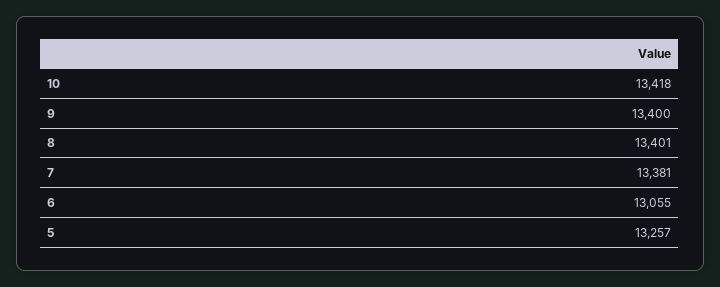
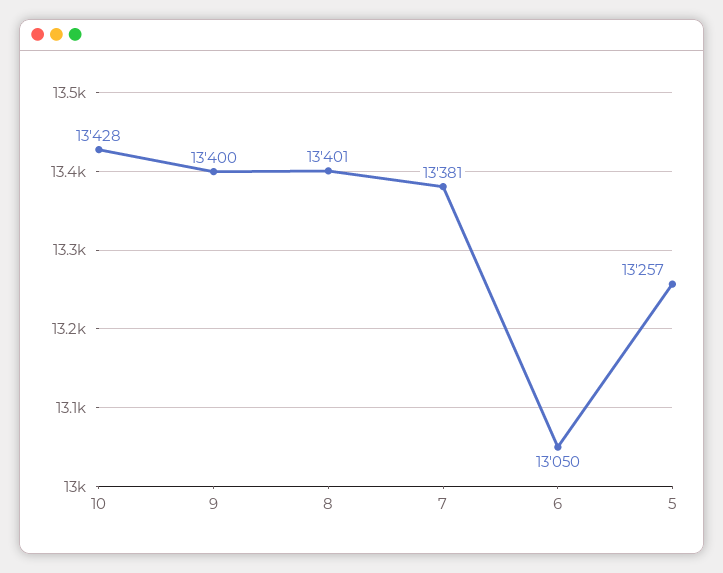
  {
-   "10": 13418,
+   "10": 13428,
    "9": 13400,
    "8": 13401,
    "7": 13381,
-   "6": 13055,
+   "6": 13050,
    "5": 13257
  }

